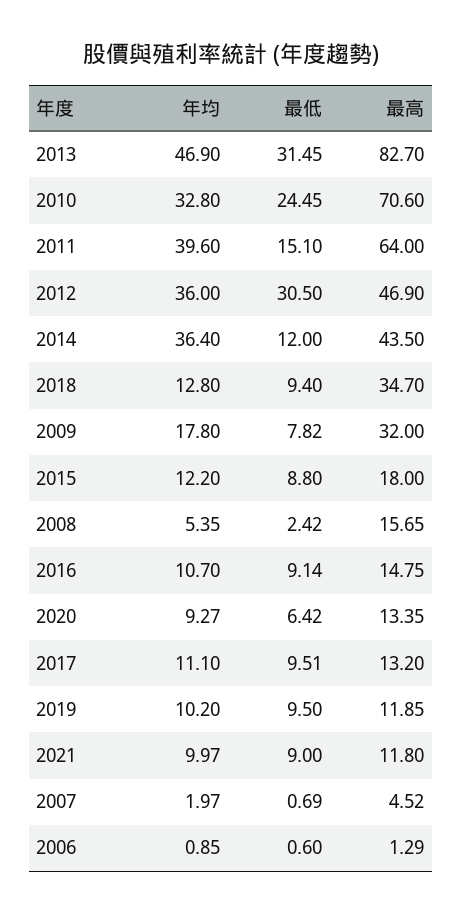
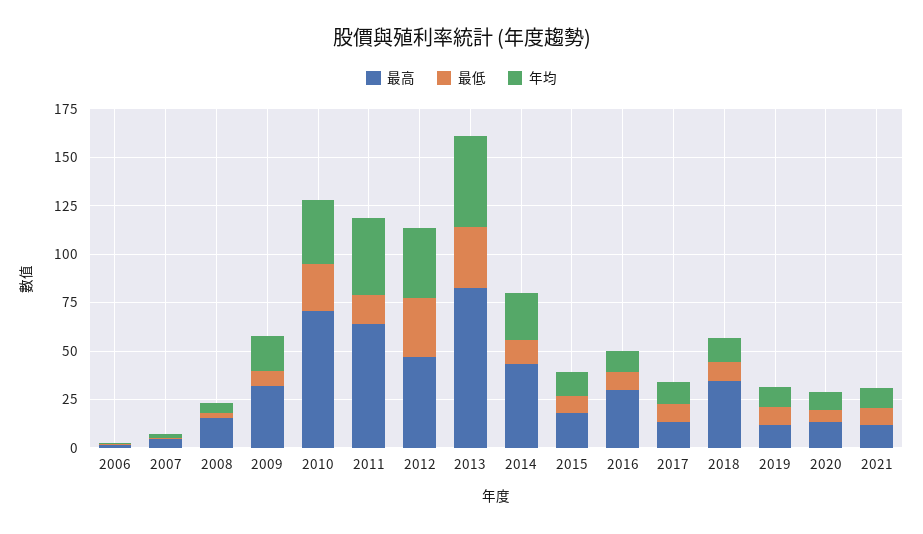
  {
    "年均": {
      "2013": 46.9,
      "2010": 32.8,
      "2011": 39.6,
      "2012": 36,
-     "2014": 36.4,
+     "2014": 25,
      "2018": 12.8,
      "2009": 17.8,
      "2015": 12.2,
      "2008": 5.35,
      "2016": 10.7,
      "2020": 9.27,
      "2017": 11.1,
      "2019": 10.2,
      "2021": 9.97,
      "2007": 1.97,
      "2006": 0.85
    },
    "最低": {
      "2013": 31.45,
      "2010": 24.45,
      "2011": 15.1,
      "2012": 30.5,
      "2014": 12,
      "2018": 9.4,
      "2009": 7.82,
      "2015": 8.8,
      "2008": 2.42,
      "2016": 9.14,
      "2020": 6.42,
      "2017": 9.51,
      "2019": 9.5,
      "2021": 9,
      "2007": 0.69,
      "2006": 0.6
    },
    "最高": {
      "2013": 82.7,
      "2010": 70.6,
      "2011": 64,
      "2012": 46.9,
      "2014": 43.5,
      "2018": 34.7,
      "2009": 32,
      "2015": 18,
      "2008": 15.65,
-     "2016": 14.75,
+     "2016": 30,
      "2020": 13.35,
      "2017": 13.2,
      "2019": 11.85,
      "2021": 11.8,
      "2007": 4.52,
      "2006": 1.29
    }
  }

